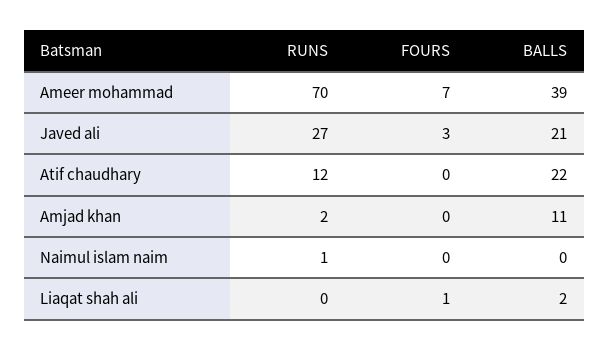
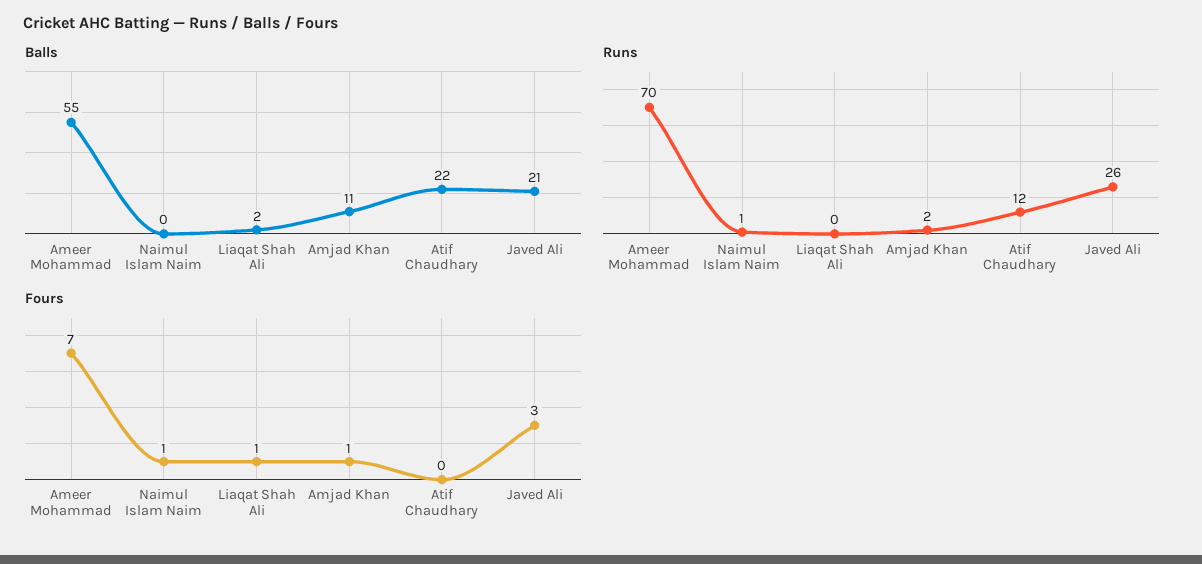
  {
    "RUNS": {
      "Ameer mohammad": 70,
-     "Javed ali": 27,
+     "Javed ali": 26,
      "Atif chaudhary": 12,
      "Amjad khan": 2,
      "Naimul islam naim": 1,
      "Liaqat shah ali": 0
    },
    "FOURS": {
      "Ameer mohammad": 7,
      "Javed ali": 3,
      "Atif chaudhary": 0,
-     "Amjad khan": 0,
+     "Amjad khan": 1,
-     "Naimul islam naim": 0,
+     "Naimul islam naim": 1,
      "Liaqat shah ali": 1
    },
    "BALLS": {
-     "Ameer mohammad": 39,
+     "Ameer mohammad": 55,
      "Javed ali": 21,
      "Atif chaudhary": 22,
      "Amjad khan": 11,
      "Naimul islam naim": 0,
      "Liaqat shah ali": 2
    }
  }

